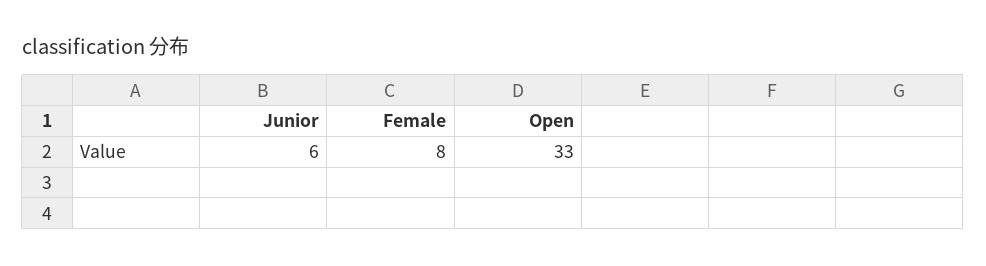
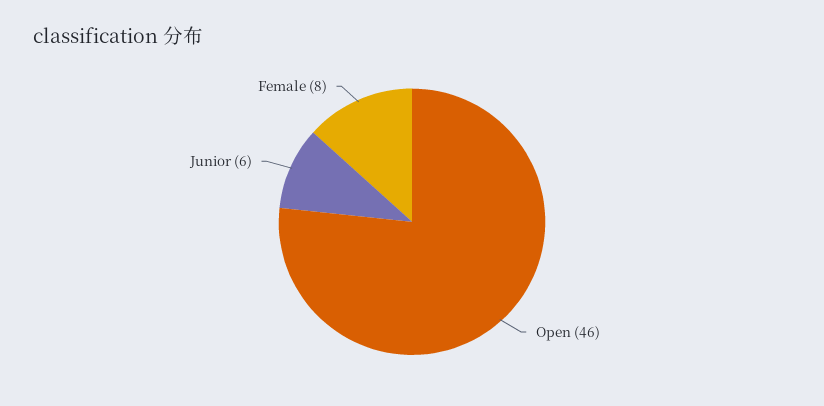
  {
    "Junior": 6,
    "Female": 8,
-   "Open": 33
+   "Open": 46
  }

